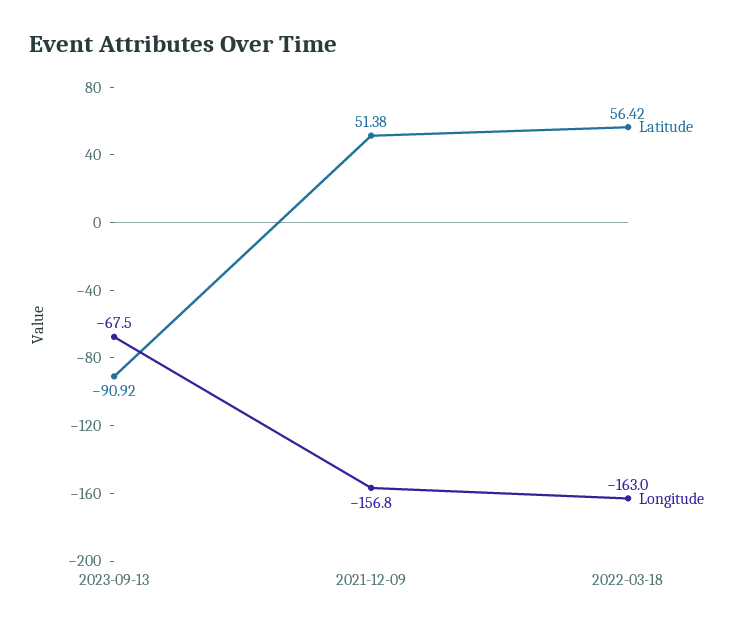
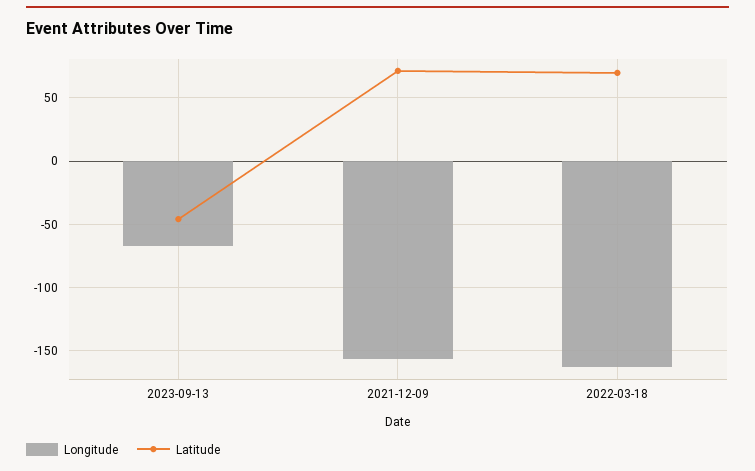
  {
    "Latitude": {
-     "2023-09-13": -90.92,
+     "2023-09-13": -45,
-     "2021-12-09": 51.38,
+     "2021-12-09": 70,
-     "2022-03-18": 56.42
+     "2022-03-18": 70
    },
    "Longitude": {
      "2023-09-13": -67.5,
      "2021-12-09": -156.8,
      "2022-03-18": -163
    }
  }

